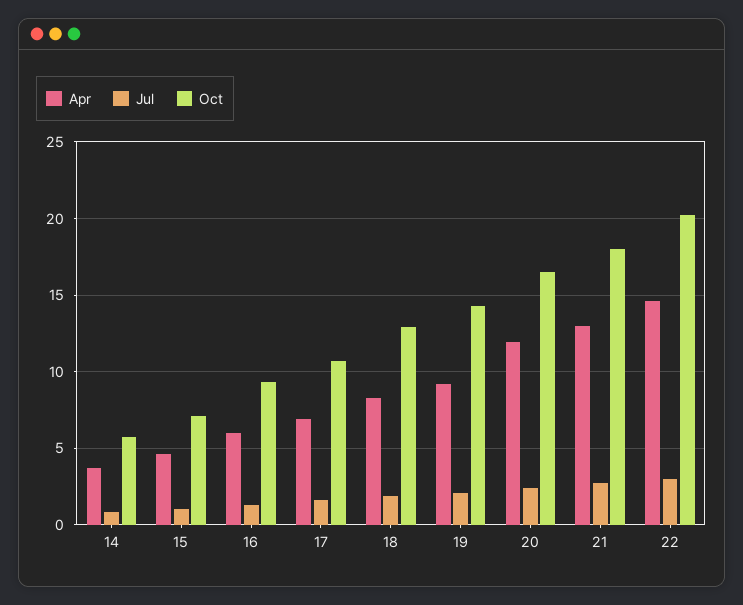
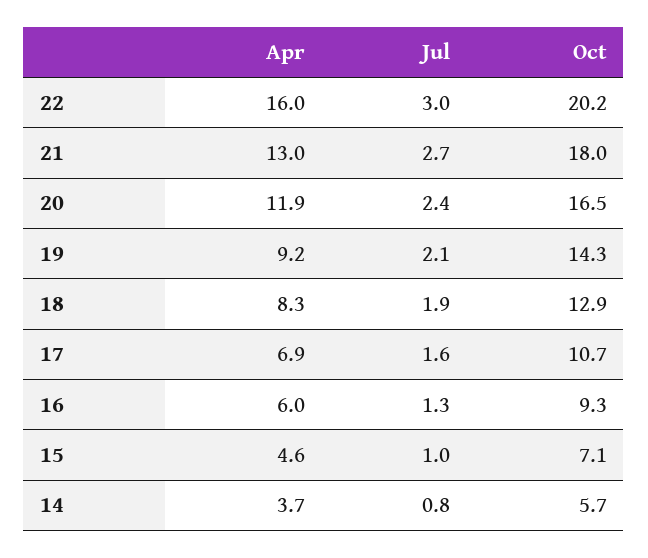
  {
    "Apr": {
      "14": 3.7,
      "15": 4.6,
      "16": 6,
      "17": 6.9,
      "18": 8.3,
      "19": 9.2,
      "20": 11.9,
      "21": 13,
-     "22": 14.5
+     "22": 16
    },
    "Jul": {
      "14": 0.8,
      "15": 1,
      "16": 1.3,
      "17": 1.6,
      "18": 1.9,
      "19": 2.1,
      "20": 2.4,
      "21": 2.7,
      "22": 3
    },
    "Oct": {
      "14": 5.7,
      "15": 7.1,
      "16": 9.3,
      "17": 10.7,
      "18": 12.9,
      "19": 14.3,
      "20": 16.5,
      "21": 18,
      "22": 20.2
    }
  }

